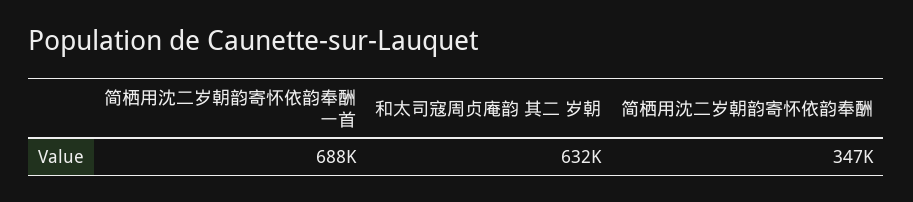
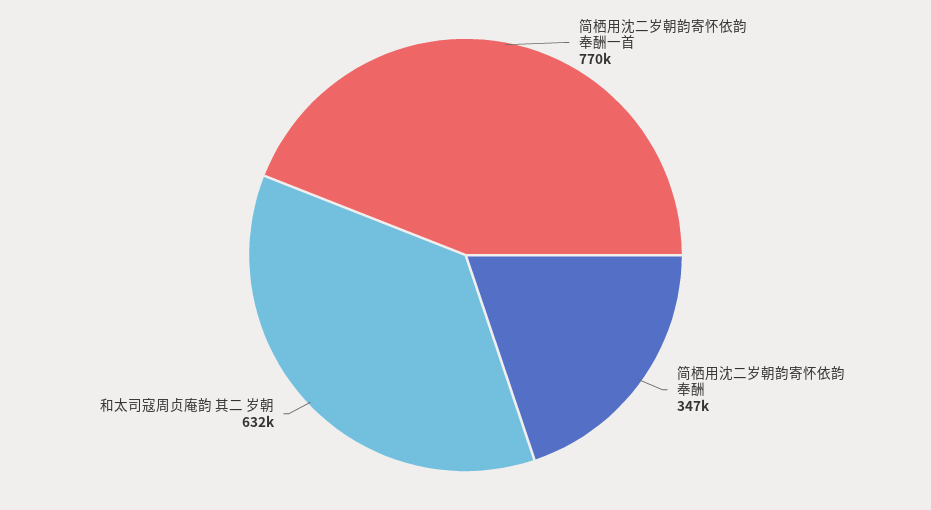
  {
-   "简栖用沈二岁朝韵寄怀依韵奉酬一首": 688000,
+   "简栖用沈二岁朝韵寄怀依韵奉酬一首": 770000,
    "和太司寇周贞庵韵 其二 岁朝": 632000,
    "简栖用沈二岁朝韵寄怀依韵奉酬": 347000
  }

